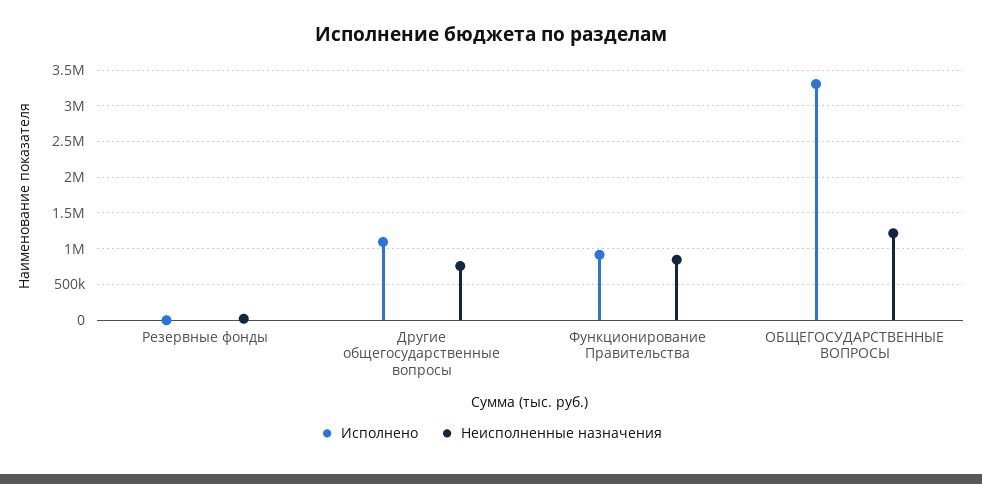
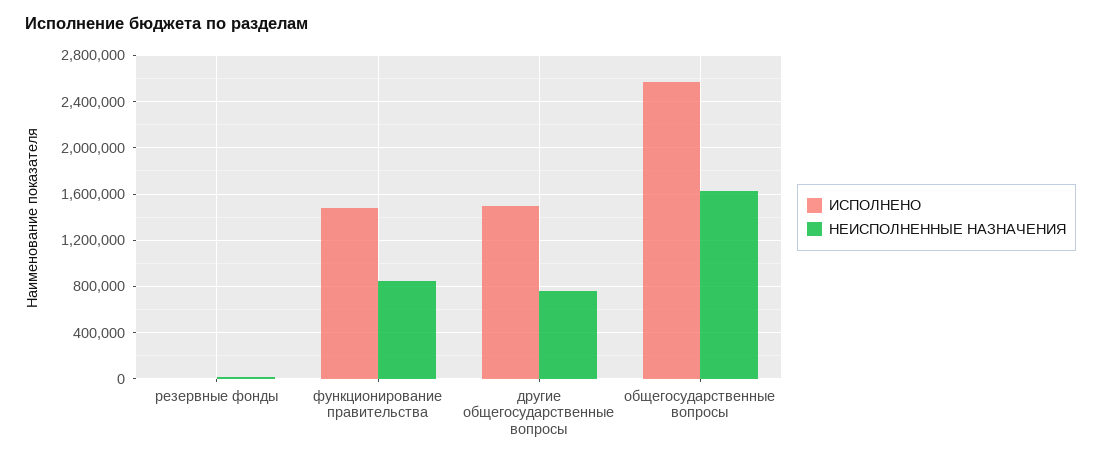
  {
    "Исполнено": {
      "Резервные фонды": 0,
-     "Другие общегосударственные вопросы": 1100000,
+     "Другие общегосударственные вопросы": 1500000,
-     "Функционирование Правительства": 900000,
+     "Функционирование Правительства": 1500000,
-     "ОБЩЕГОСУДАРСТВЕННЫЕ ВОПРОСЫ": 3300000
+     "ОБЩЕГОСУДАРСТВЕННЫЕ ВОПРОСЫ": 2600000
    },
    "Неисполненные назначения": {
      "Резервные фонды": 0,
      "Другие общегосударственные вопросы": 800000,
      "Функционирование Правительства": 800000,
-     "ОБЩЕГОСУДАРСТВЕННЫЕ ВОПРОСЫ": 1200000
+     "ОБЩЕГОСУДАРСТВЕННЫЕ ВОПРОСЫ": 1600000
    }
  }

